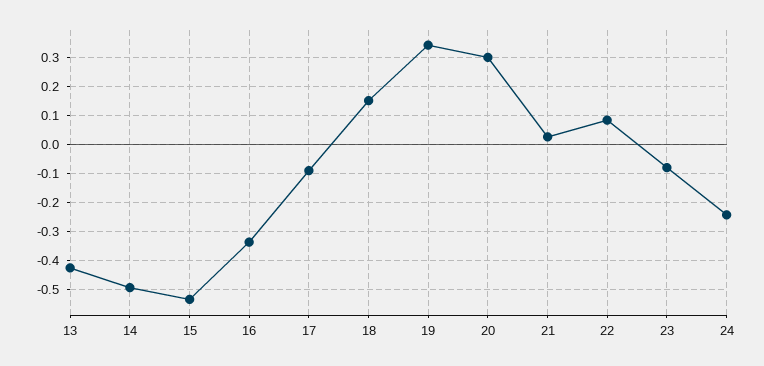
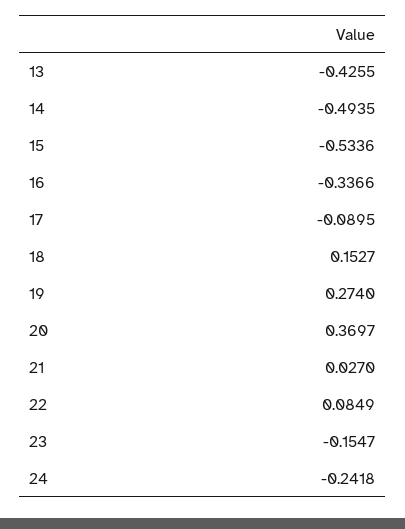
  {
    "13": -0.4255,
    "14": -0.4935,
    "15": -0.5336,
    "16": -0.3366,
    "17": -0.0895,
    "18": 0.1527,
-   "19": 0.35,
+   "19": 0.274,
-   "20": 0.3,
+   "20": 0.3697,
    "21": 0.027,
    "22": 0.0849,
-   "23": -0.075,
+   "23": -0.1547,
    "24": -0.2418
  }

